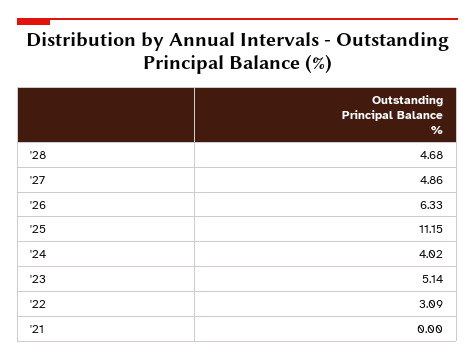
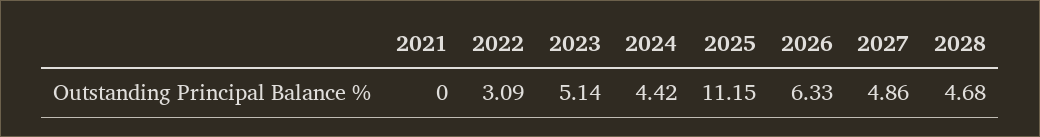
  {
    "'28": 4.68,
    "'27": 4.86,
    "'26": 6.33,
    "'25": 11.15,
-   "'24": 4.02,
+   "'24": 4.42,
    "'23": 5.14,
    "'22": 3.09,
    "'21": 0
  }

